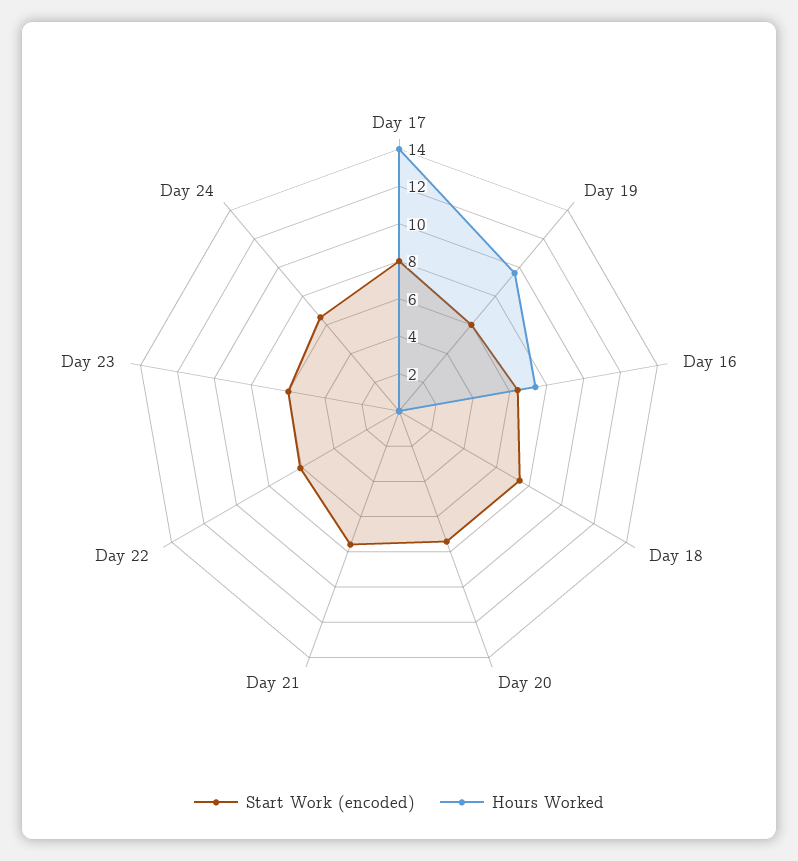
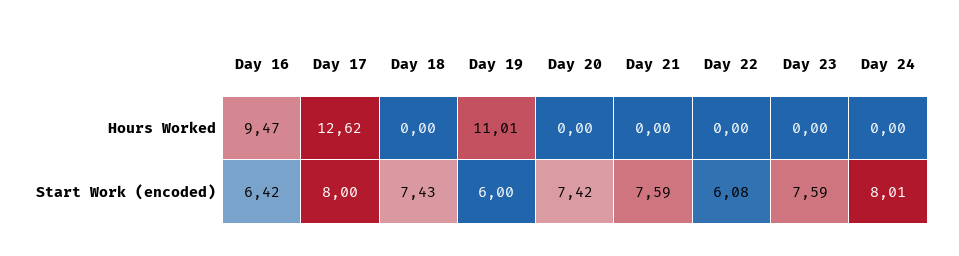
  {
    "Start Work (encoded)": {
      "Day 17": 8,
      "Day 19": 6,
      "Day 16": 6.42,
      "Day 18": 7.43,
      "Day 20": 7.42,
      "Day 21": 7.59,
      "Day 22": 6.08,
-     "Day 23": 6,
+     "Day 23": 7.59,
-     "Day 24": 6.5
+     "Day 24": 8.01
    },
    "Hours Worked": {
-     "Day 17": 14,
+     "Day 17": 12.62,
-     "Day 19": 9.5,
+     "Day 19": 11.01,
-     "Day 16": 7.5,
+     "Day 16": 9.47,
      "Day 18": 0,
      "Day 20": 0,
      "Day 21": 0,
      "Day 22": 0,
      "Day 23": 0,
      "Day 24": 0
    }
  }

